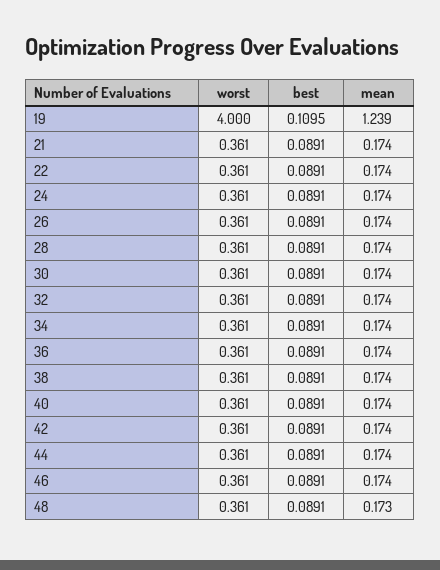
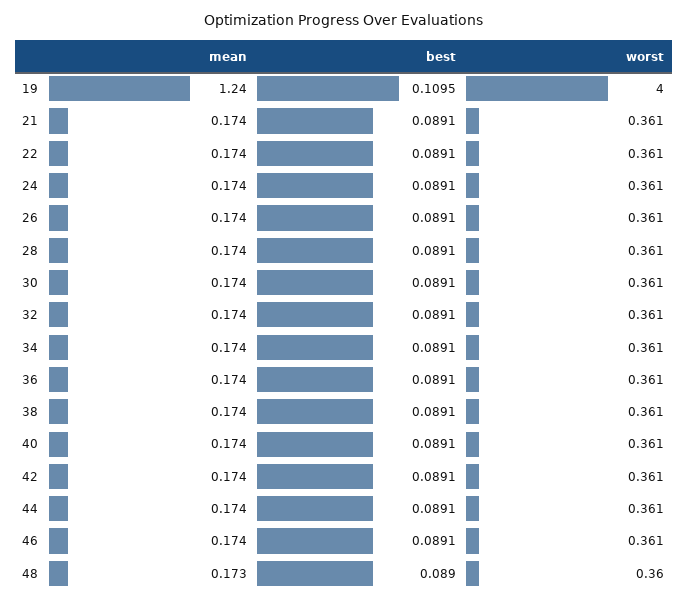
  {
    "worst": {
      "19": 4,
      "21": 0.361,
      "22": 0.361,
      "24": 0.361,
      "26": 0.361,
      "28": 0.361,
      "30": 0.361,
      "32": 0.361,
      "34": 0.361,
      "36": 0.361,
      "38": 0.361,
      "40": 0.361,
      "42": 0.361,
      "44": 0.361,
      "46": 0.361,
-     "48": 0.361
+     "48": 0.36
    },
    "best": {
      "19": 0.1095,
      "21": 0.0891,
      "22": 0.0891,
      "24": 0.0891,
      "26": 0.0891,
      "28": 0.0891,
      "30": 0.0891,
      "32": 0.0891,
      "34": 0.0891,
      "36": 0.0891,
      "38": 0.0891,
      "40": 0.0891,
      "42": 0.0891,
      "44": 0.0891,
      "46": 0.0891,
-     "48": 0.0891
+     "48": 0.089
    },
    "mean": {
-     "19": 1.239,
+     "19": 1.24,
      "21": 0.174,
      "22": 0.174,
      "24": 0.174,
      "26": 0.174,
      "28": 0.174,
      "30": 0.174,
      "32": 0.174,
      "34": 0.174,
      "36": 0.174,
      "38": 0.174,
      "40": 0.174,
      "42": 0.174,
      "44": 0.174,
      "46": 0.174,
      "48": 0.173
    }
  }

